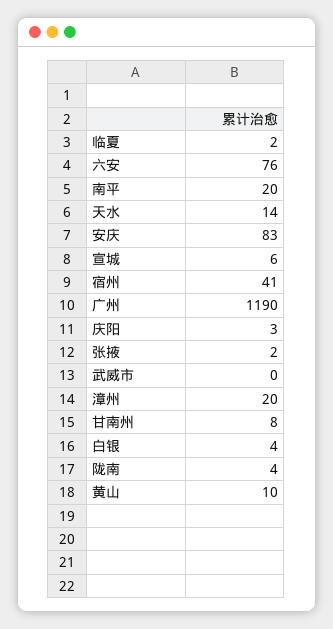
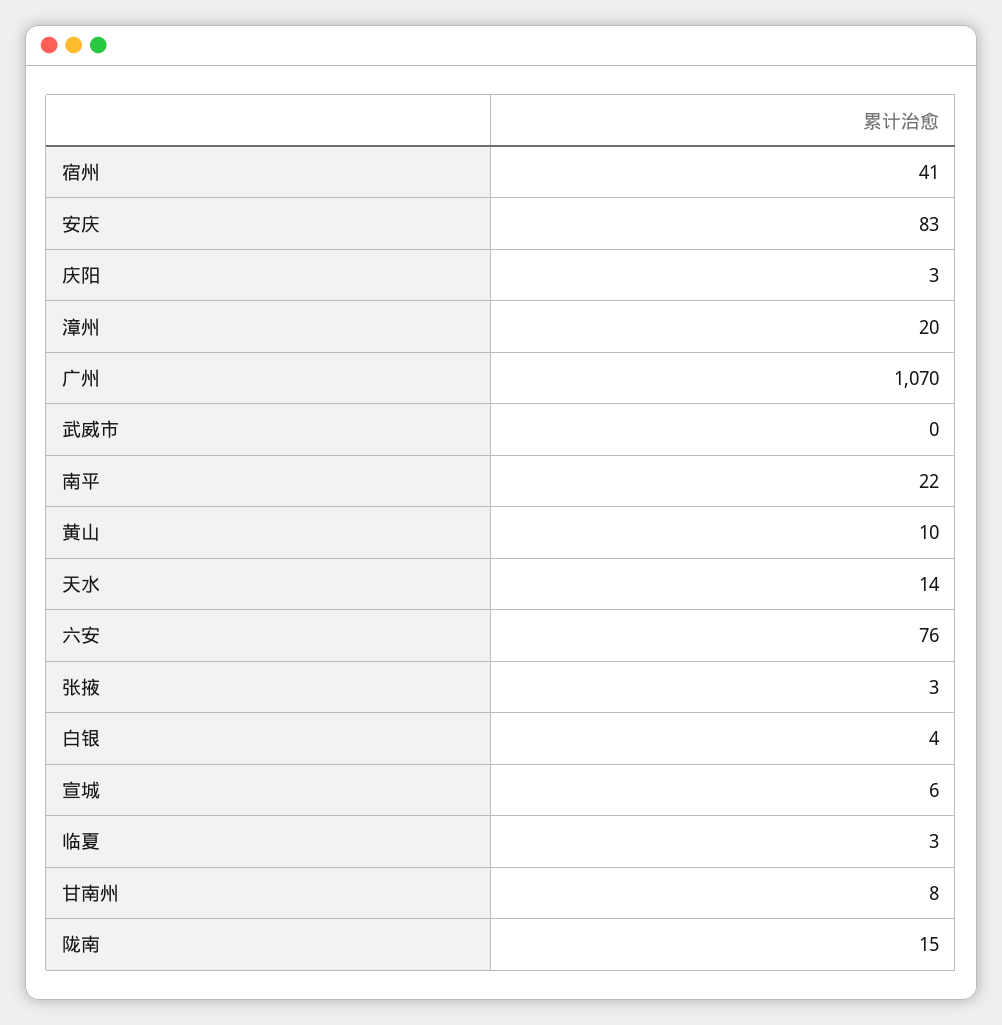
  {
-   "临夏": 2,
+   "临夏": 3,
    "六安": 76,
-   "南平": 20,
+   "南平": 22,
    "天水": 14,
    "安庆": 83,
    "宣城": 6,
    "宿州": 41,
-   "广州": 1190,
+   "广州": 1070,
    "庆阳": 3,
-   "张掖": 2,
+   "张掖": 3,
    "武威市": 0,
    "漳州": 20,
    "甘南州": 8,
    "白银": 4,
-   "陇南": 4,
+   "陇南": 15,
    "黄山": 10
  }

